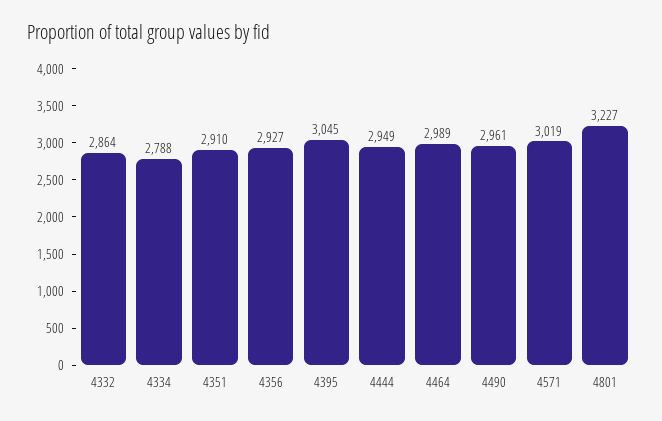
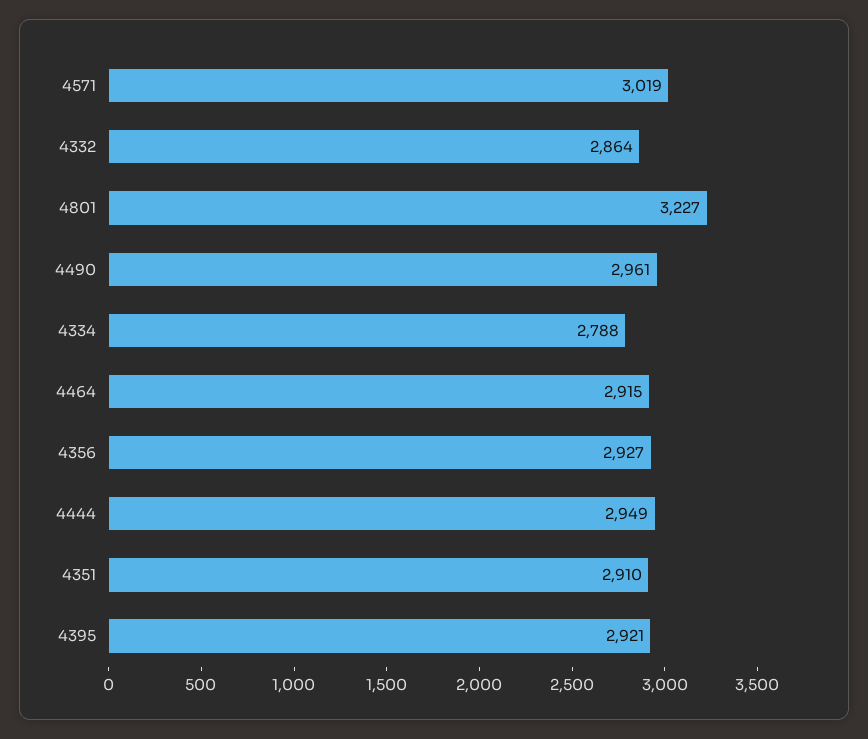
  {
    "4332": 2864,
    "4334": 2788,
    "4351": 2910,
    "4356": 2927,
-   "4395": 3045,
+   "4395": 2921,
    "4444": 2949,
-   "4464": 2989,
+   "4464": 2915,
    "4490": 2961,
    "4571": 3019,
    "4801": 3227
  }

